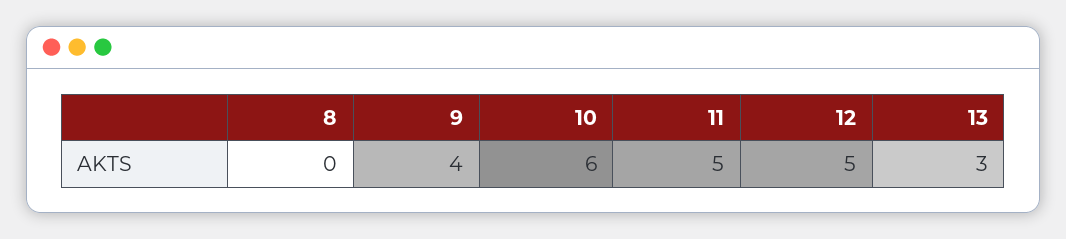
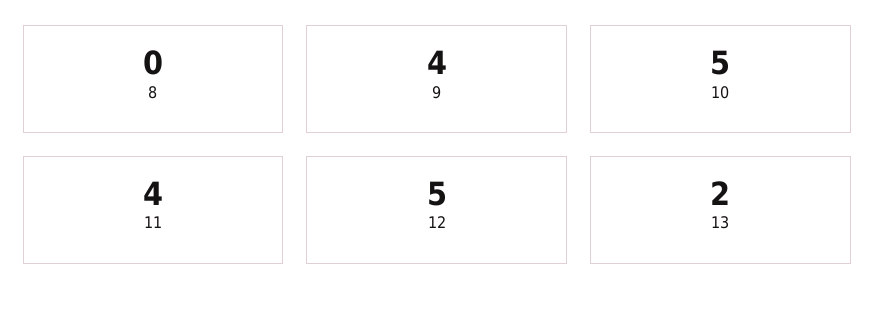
  {
    "8": 0,
    "9": 4,
-   "10": 6,
+   "10": 5,
-   "11": 5,
+   "11": 4,
    "12": 5,
-   "13": 3
+   "13": 2
  }

